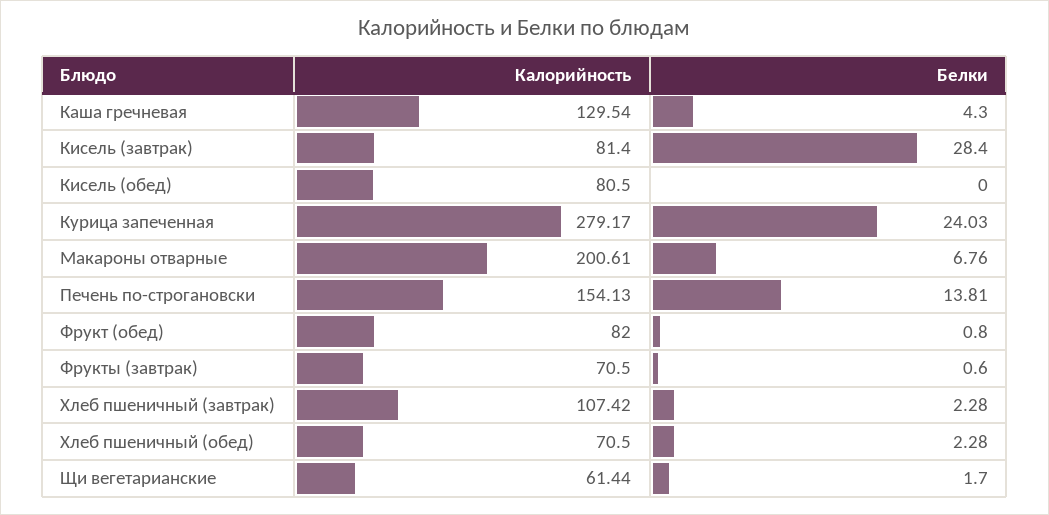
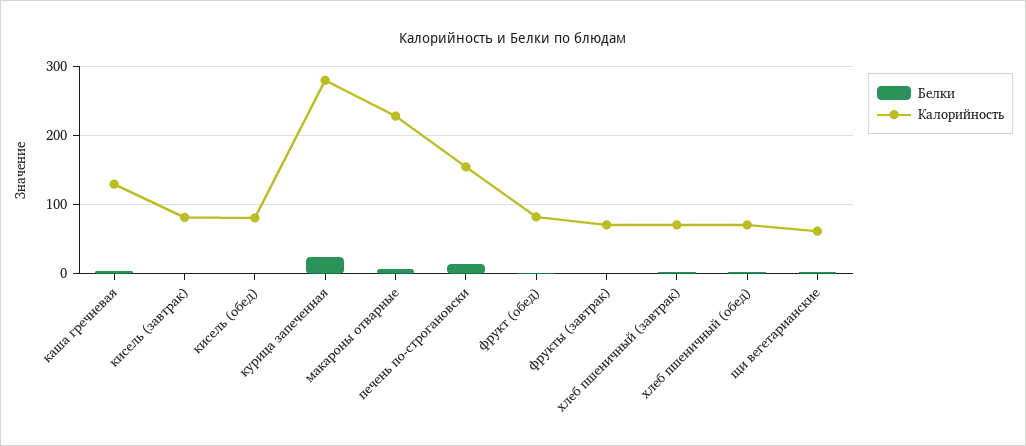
  {
    "Калорийность": {
      "Каша гречневая": 129.54,
      "Кисель (завтрак)": 81.4,
      "Кисель (обед)": 80.5,
      "Курица запеченная": 279.17,
-     "Макароны отварные": 200.61,
+     "Макароны отварные": 230,
      "Печень по-строгановски": 154.13,
      "Фрукт (обед)": 82,
      "Фрукты (завтрак)": 70.5,
-     "Хлеб пшеничный (завтрак)": 107.42,
+     "Хлеб пшеничный (завтрак)": 70,
      "Хлеб пшеничный (обед)": 70.5,
      "Щи вегетарианские": 61.44
    },
    "Белки": {
      "Каша гречневая": 4.3,
-     "Кисель (завтрак)": 28.4,
+     "Кисель (завтрак)": 0,
      "Кисель (обед)": 0,
      "Курица запеченная": 24.03,
      "Макароны отварные": 6.76,
      "Печень по-строгановски": 13.81,
      "Фрукт (обед)": 0.8,
      "Фрукты (завтрак)": 0.6,
      "Хлеб пшеничный (завтрак)": 2.28,
      "Хлеб пшеничный (обед)": 2.28,
      "Щи вегетарианские": 1.7
    }
  }

